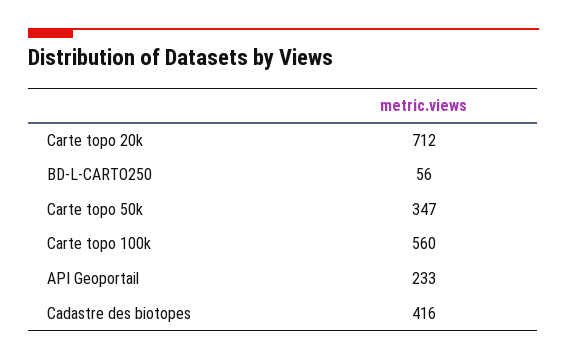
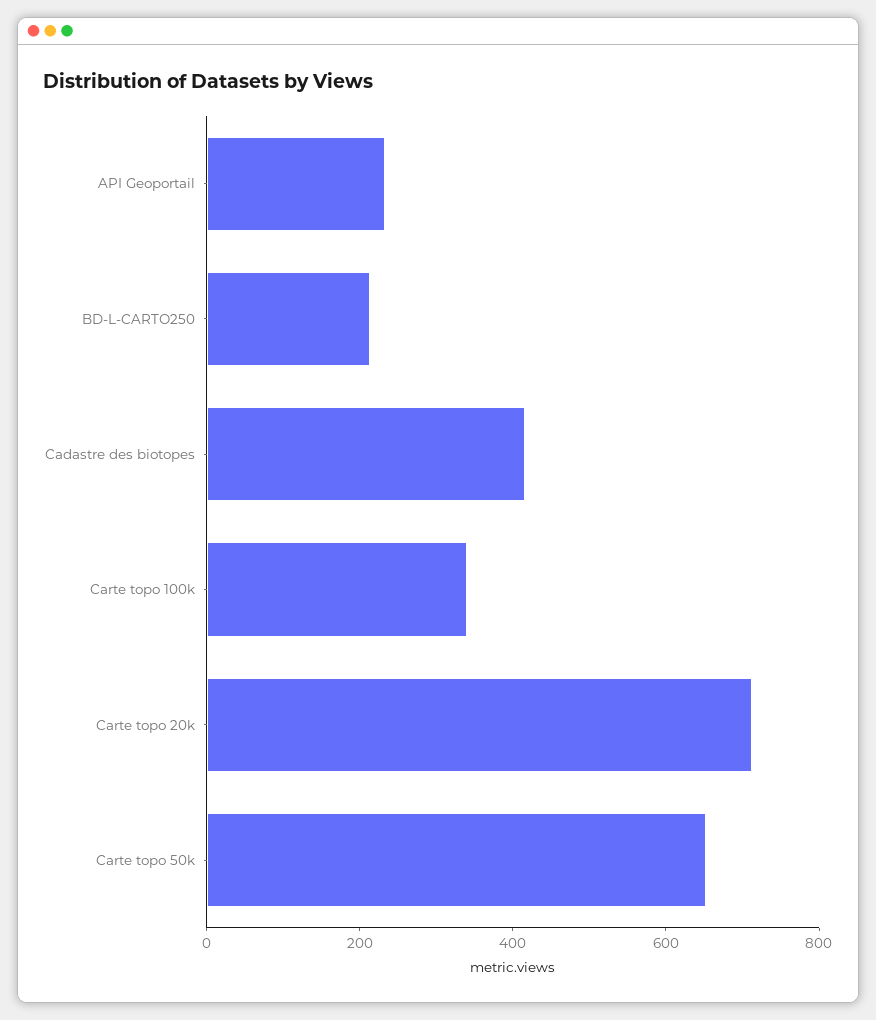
  {
    "Carte topo 20k": 712,
-   "BD-L-CARTO250": 56,
+   "BD-L-CARTO250": 200,
-   "Carte topo 50k": 347,
+   "Carte topo 50k": 650,
-   "Carte topo 100k": 560,
+   "Carte topo 100k": 350,
    "API Geoportail": 233,
    "Cadastre des biotopes": 416
  }

